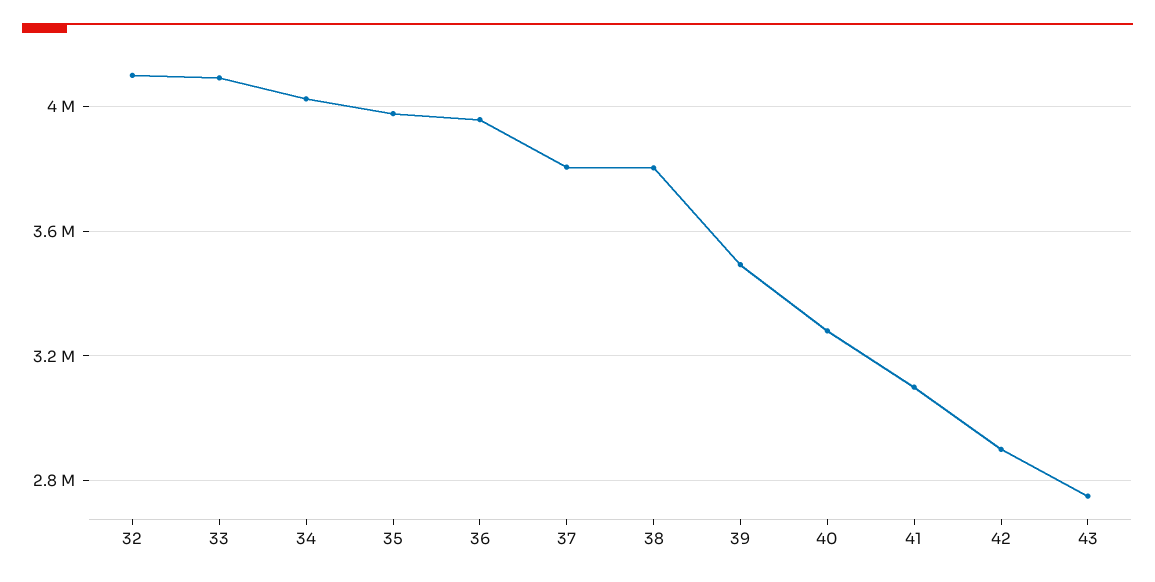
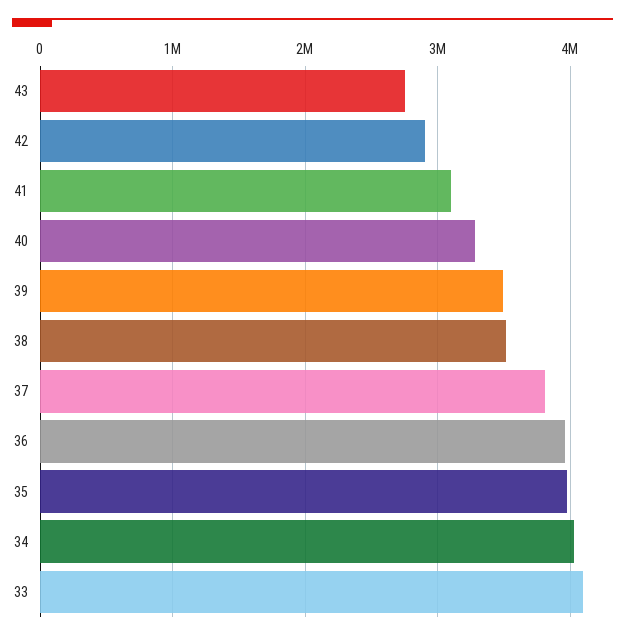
  {
-   "32": 4100000,
    "33": 4100000,
    "34": 4000000,
    "35": 4000000,
    "36": 3950000,
    "37": 3800000,
-   "38": 3800000,
+   "38": 3500000,
    "39": 3500000,
    "40": 3300000,
    "41": 3100000,
    "42": 2900000,
    "43": 2750000
  }

